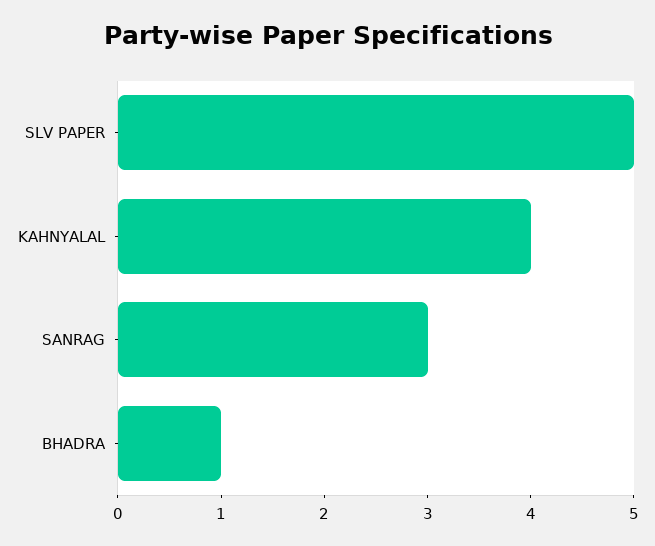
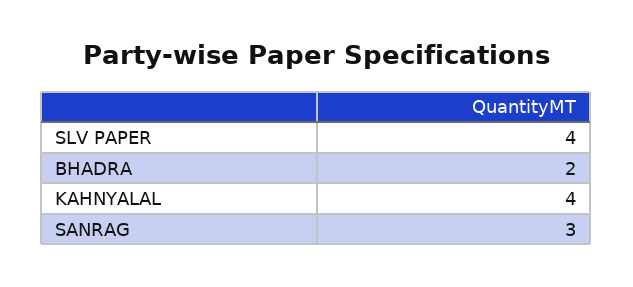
  {
-   "SLV PAPER": 5,
+   "SLV PAPER": 4,
    "KAHNYALAL": 4,
    "SANRAG": 3,
-   "BHADRA": 1
+   "BHADRA": 2
  }

